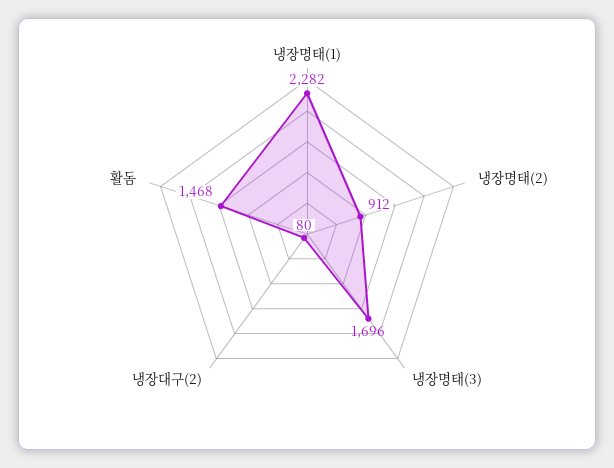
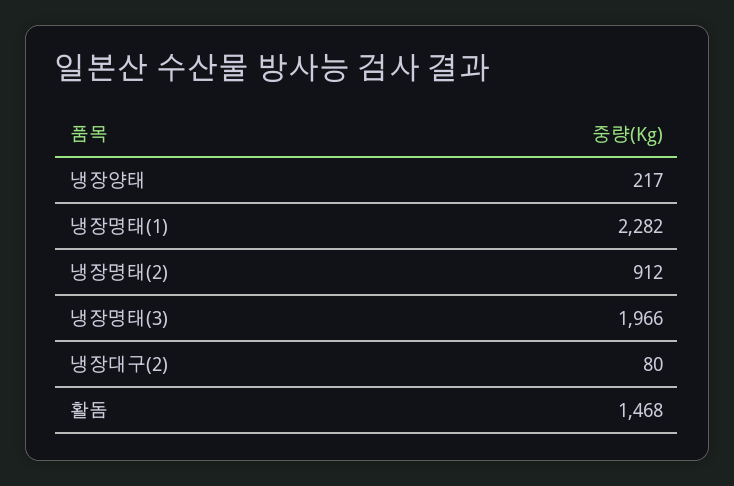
  {
    "냉장명태(1)": 2282,
    "냉장명태(2)": 912,
-   "냉장명태(3)": 1696,
+   "냉장명태(3)": 1966,
    "냉장대구(2)": 80,
-   "활돔": 1468
+   "활돔": 1468,
+   "냉장양태": 217
  }

